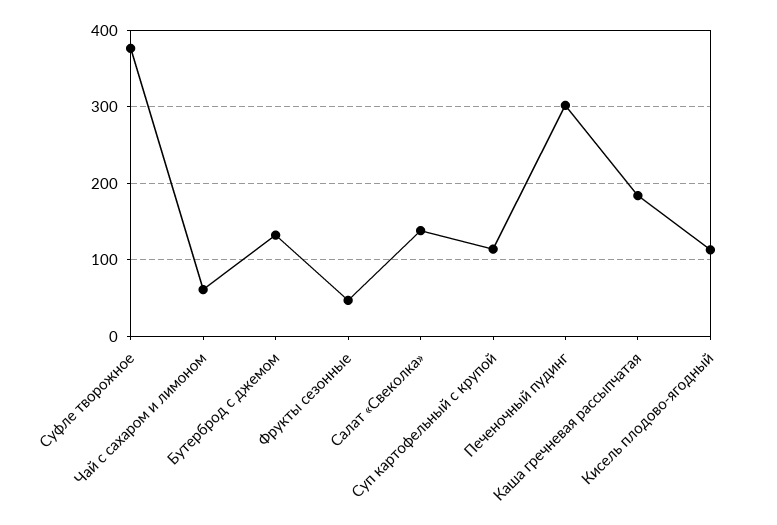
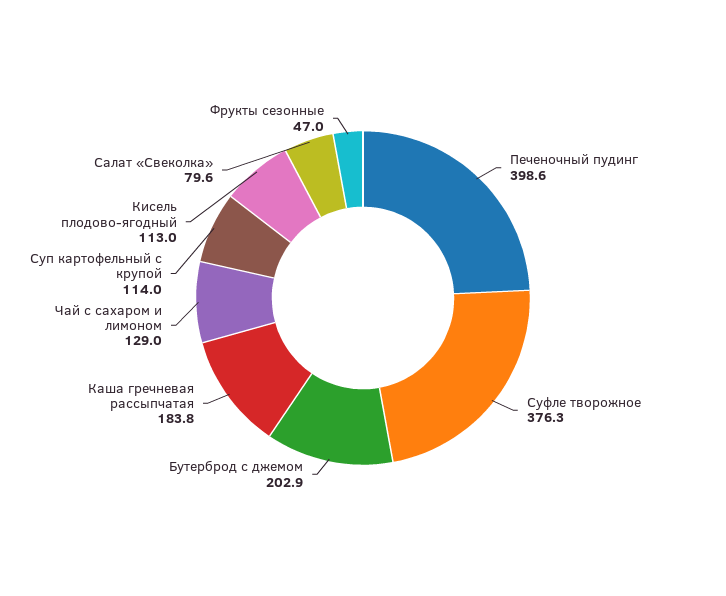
  {
    "Суфле творожное": 376.3,
-   "Чай с сахаром и лимоном": 60,
+   "Чай с сахаром и лимоном": 129,
-   "Бутерброд с джемом": 130,
+   "Бутерброд с джемом": 202.9,
    "Фрукты сезонные": 47,
-   "Салат «Свеколка»": 140,
+   "Салат «Свеколка»": 79.6,
    "Суп картофельный с крупой": 114,
-   "Печеночный пудинг": 300,
+   "Печеночный пудинг": 398.6,
    "Каша гречневая рассыпчатая": 183.8,
    "Кисель плодово-ягодный": 113
  }

